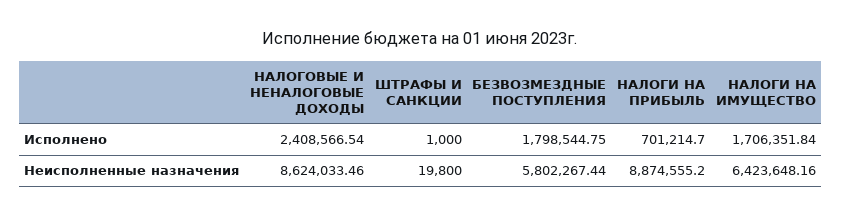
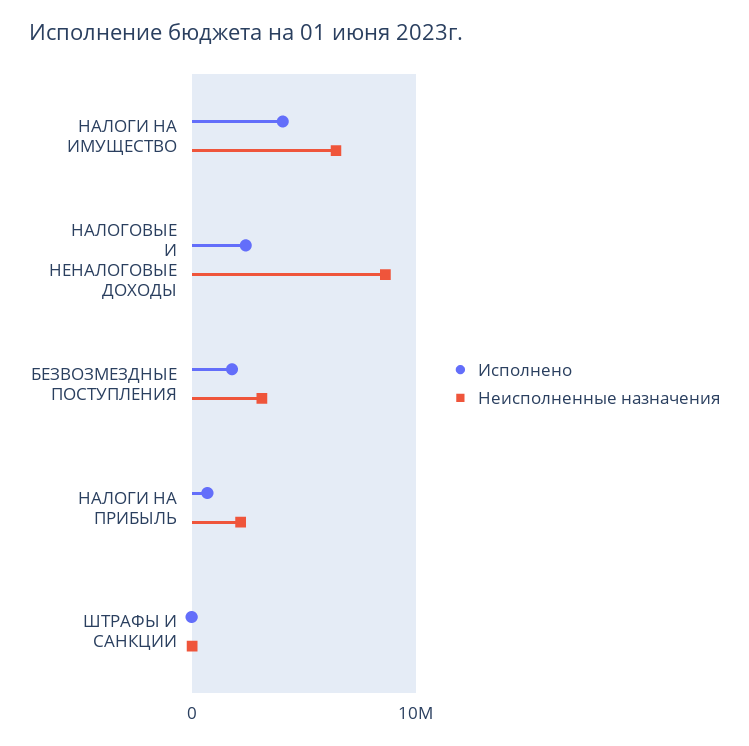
  {
    "Исполнено": {
      "НАЛОГОВЫЕ И НЕНАЛОГОВЫЕ ДОХОДЫ": 2408566.54,
      "ШТРАФЫ И САНКЦИИ": 1000,
      "БЕЗВОЗМЕЗДНЫЕ ПОСТУПЛЕНИЯ": 1798544.75,
      "НАЛОГИ НА ПРИБЫЛЬ": 701214.7,
-     "НАЛОГИ НА ИМУЩЕСТВО": 1706351.84
+     "НАЛОГИ НА ИМУЩЕСТВО": 4000000
    },
    "Неисполненные назначения": {
      "НАЛОГОВЫЕ И НЕНАЛОГОВЫЕ ДОХОДЫ": 8624033.46,
      "ШТРАФЫ И САНКЦИИ": 19800,
-     "БЕЗВОЗМЕЗДНЫЕ ПОСТУПЛЕНИЯ": 5802267.44,
+     "БЕЗВОЗМЕЗДНЫЕ ПОСТУПЛЕНИЯ": 3000000,
-     "НАЛОГИ НА ПРИБЫЛЬ": 8874555.2,
+     "НАЛОГИ НА ПРИБЫЛЬ": 2000000,
      "НАЛОГИ НА ИМУЩЕСТВО": 6423648.16
    }
  }

